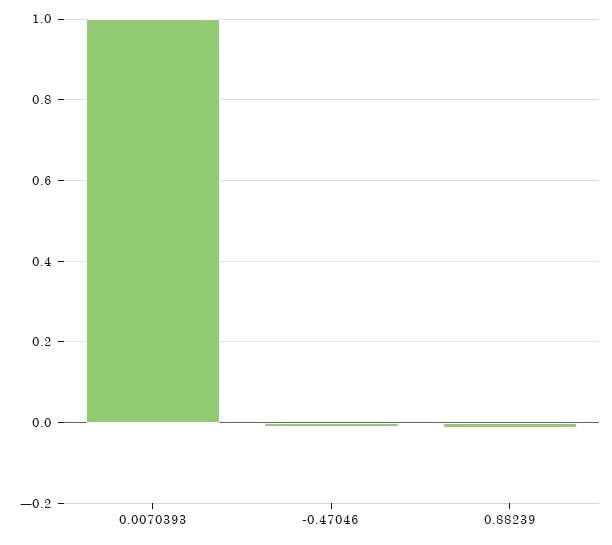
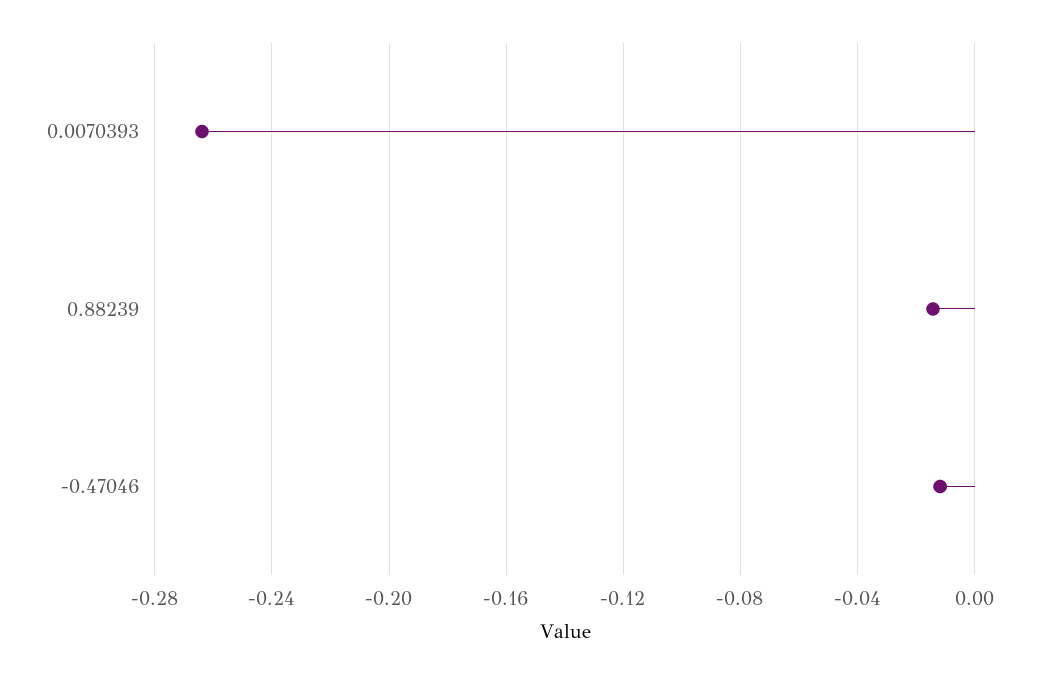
  {
-   "0.0070393": 1,
+   "0.0070393": -0.265,
    "-0.47046": -0.01,
    "0.88239": -0.015
  }

